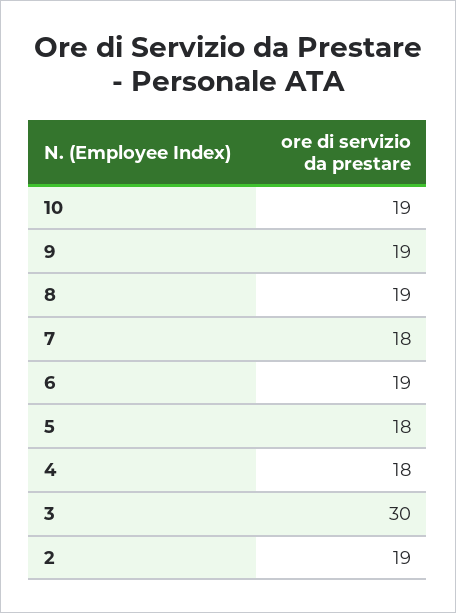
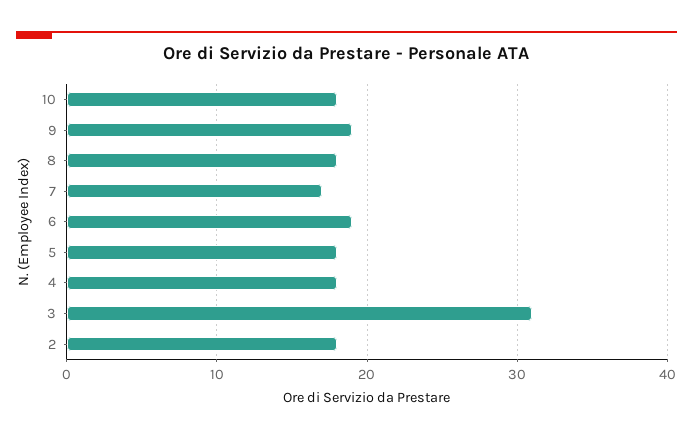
  {
-   "10": 19,
+   "10": 18,
    "9": 19,
-   "8": 19,
+   "8": 18,
-   "7": 18,
+   "7": 17,
    "6": 19,
    "5": 18,
    "4": 18,
-   "3": 30,
+   "3": 31,
-   "2": 19
+   "2": 18
  }

